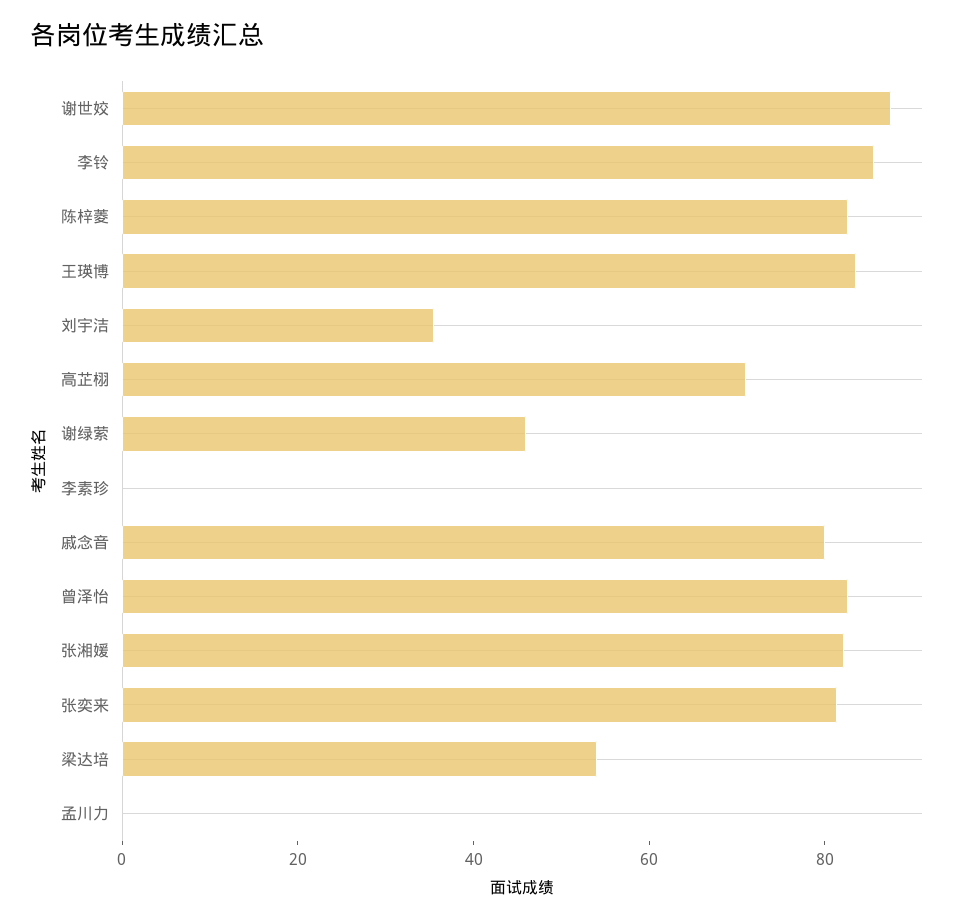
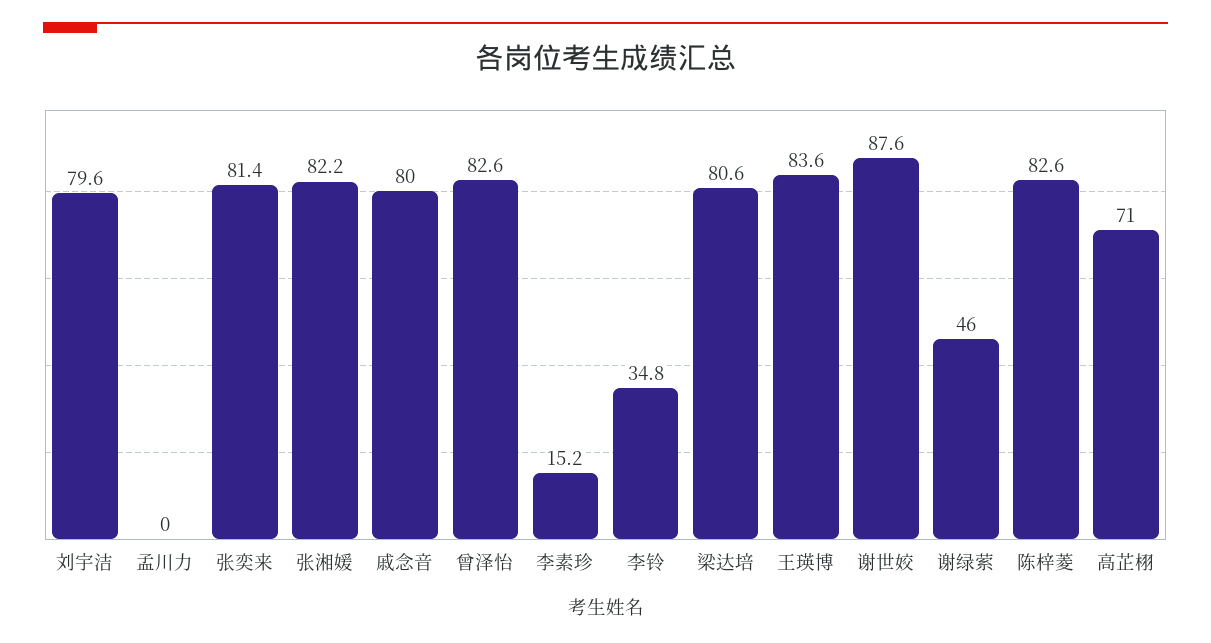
  {
    "谢世姣": 87.6,
-   "李铃": 85,
+   "李铃": 34.8,
    "陈梓菱": 82.6,
    "王瑛博": 83.6,
-   "刘宇洁": 35,
+   "刘宇洁": 79.6,
    "高芷栩": 71,
    "谢绿萦": 46,
-   "李素珍": 0,
+   "李素珍": 15.2,
    "戚念音": 80,
    "曾泽怡": 82.6,
    "张湘媛": 82.2,
    "张奕来": 81.4,
-   "梁达培": 55,
+   "梁达培": 80.6,
    "孟川力": 0
  }

